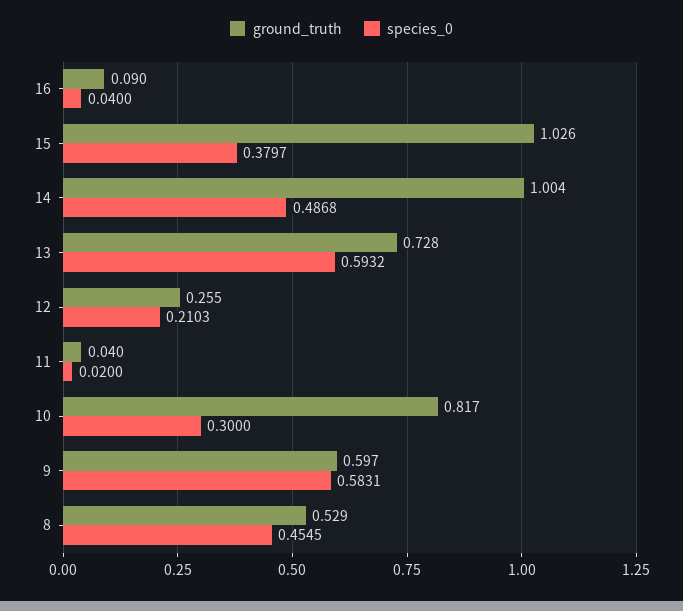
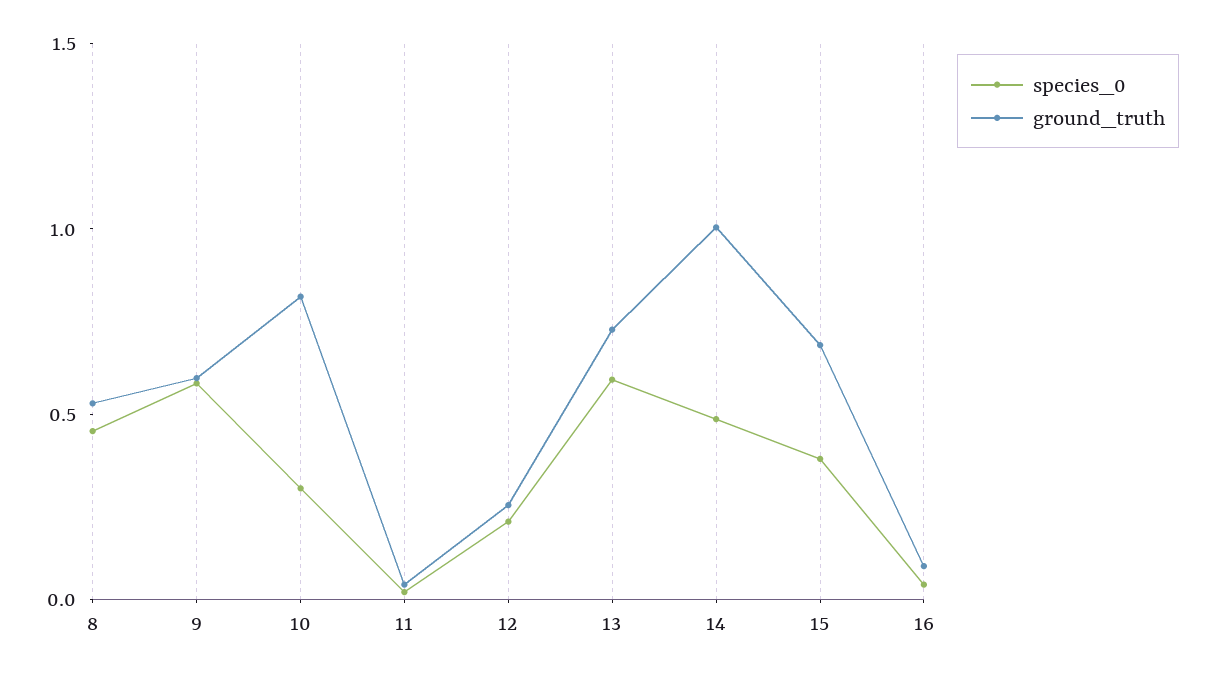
  {
    "ground_truth": {
      "16": 0.09,
-     "15": 1.026,
+     "15": 0.7,
      "14": 1.004,
      "13": 0.728,
      "12": 0.255,
      "11": 0.04,
      "10": 0.817,
      "9": 0.597,
      "8": 0.529
    },
    "species_0": {
      "16": 0.04,
      "15": 0.3797,
      "14": 0.4868,
      "13": 0.5932,
      "12": 0.2103,
      "11": 0.02,
      "10": 0.3,
      "9": 0.5831,
      "8": 0.4545
    }
  }

